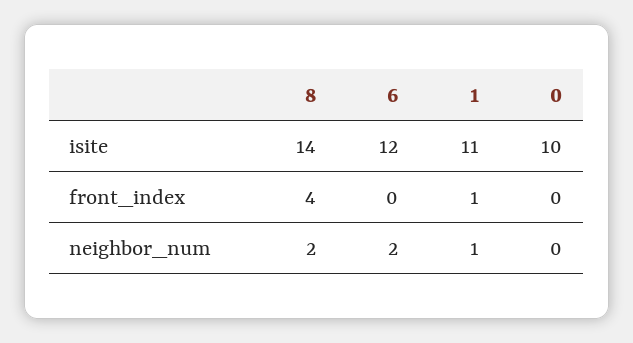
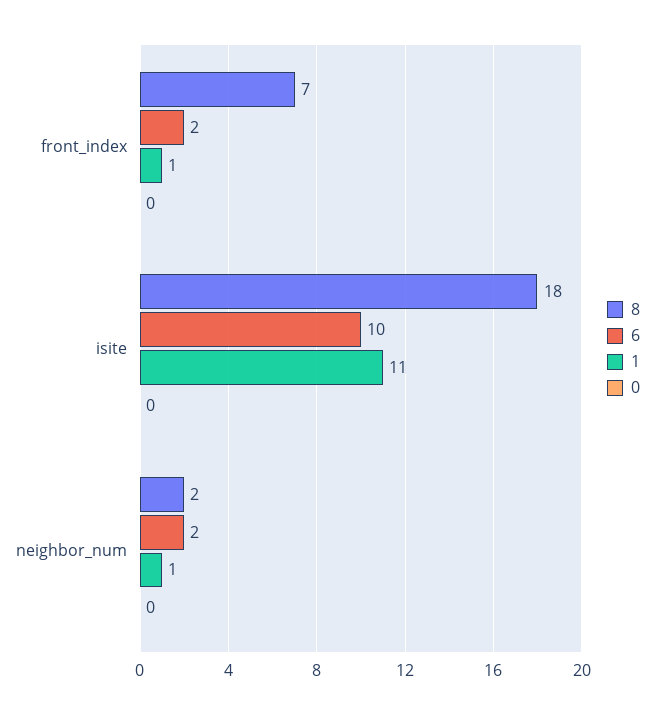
  {
    "8": {
-     "isite": 14,
+     "isite": 18,
-     "front_index": 4,
+     "front_index": 7,
      "neighbor_num": 2
    },
    "6": {
-     "isite": 12,
+     "isite": 10,
-     "front_index": 0,
+     "front_index": 2,
      "neighbor_num": 2
    },
    "1": {
      "isite": 11,
      "front_index": 1,
      "neighbor_num": 1
    },
    "0": {
-     "isite": 10,
+     "isite": 0,
      "front_index": 0,
      "neighbor_num": 0
    }
  }

